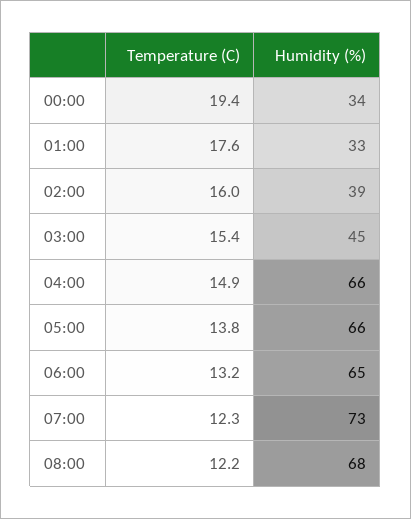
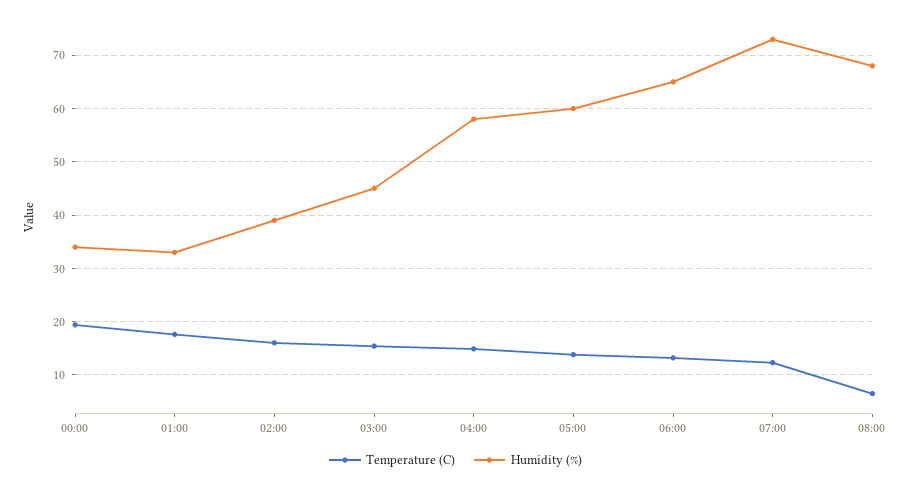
  {
    "Temperature (C)": {
      "00:00": 19.4,
      "01:00": 17.6,
      "02:00": 16,
      "03:00": 15.4,
      "04:00": 14.9,
      "05:00": 13.8,
      "06:00": 13.2,
      "07:00": 12.3,
-     "08:00": 12.2
+     "08:00": 6
    },
    "Humidity (%)": {
      "00:00": 34,
      "01:00": 33,
      "02:00": 39,
      "03:00": 45,
-     "04:00": 66,
+     "04:00": 58,
-     "05:00": 66,
+     "05:00": 60,
      "06:00": 65,
      "07:00": 73,
      "08:00": 68
    }
  }

